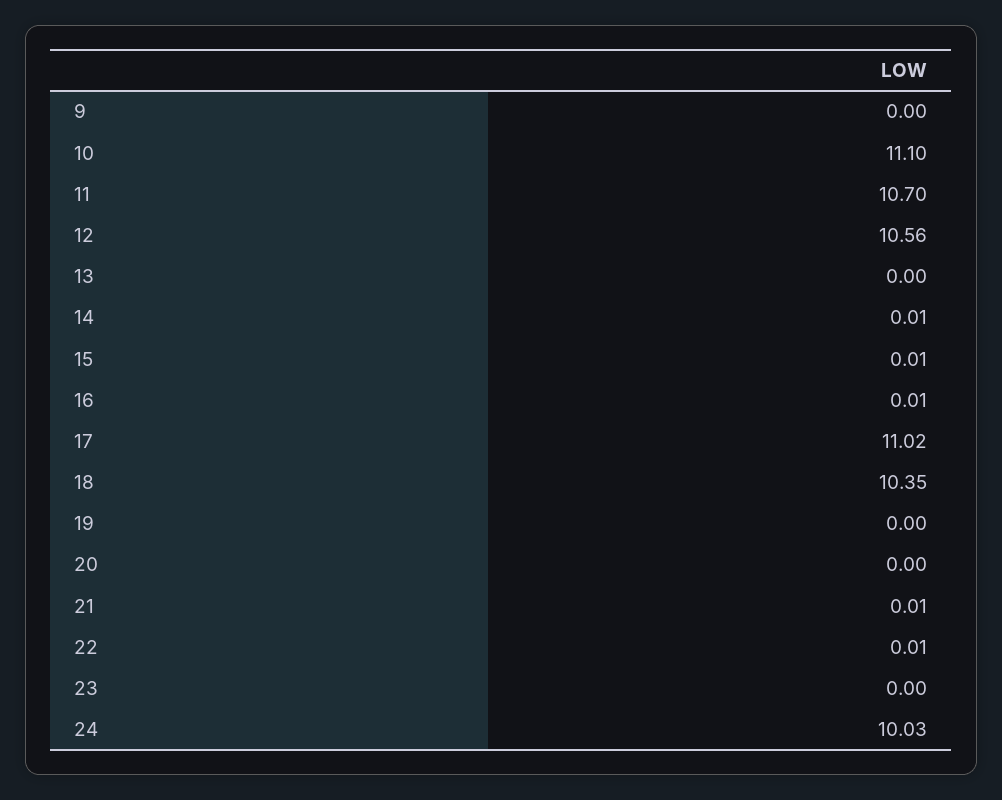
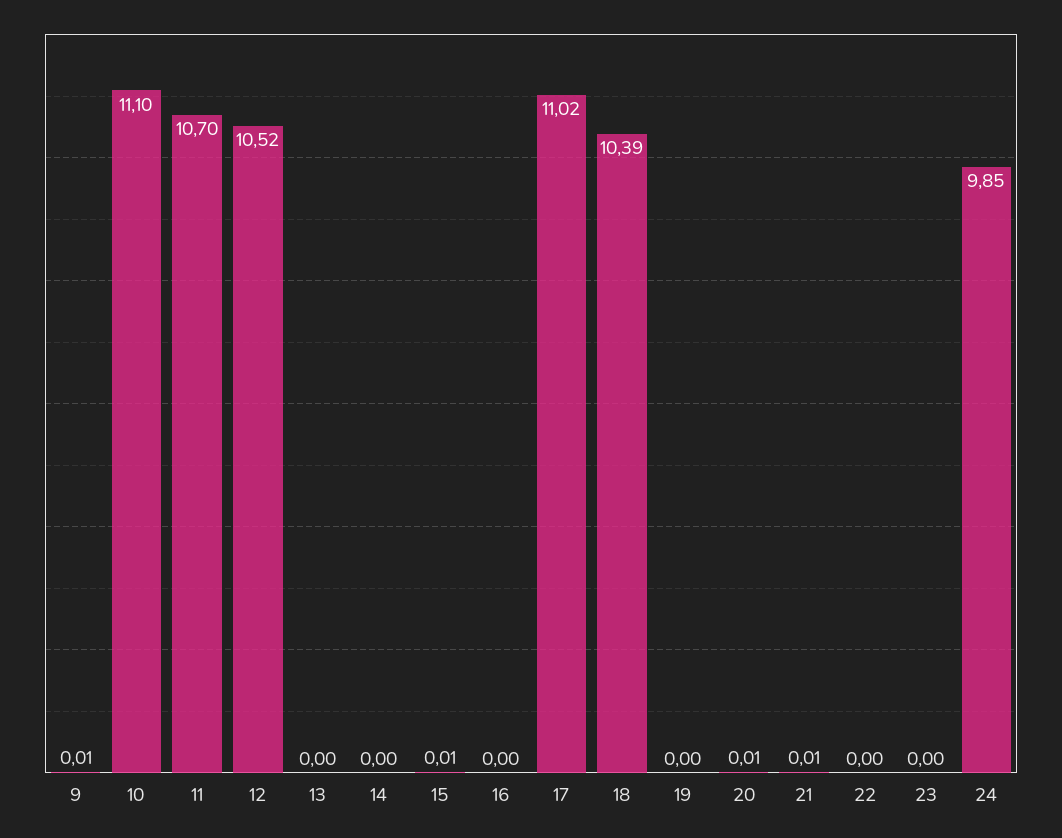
  {
-   "9": 0,
+   "9": 0.01,
    "10": 11.1,
    "11": 10.7,
-   "12": 10.56,
+   "12": 10.52,
    "13": 0,
-   "14": 0.01,
+   "14": 0,
    "15": 0.01,
-   "16": 0.01,
+   "16": 0,
    "17": 11.02,
-   "18": 10.35,
+   "18": 10.39,
    "19": 0,
-   "20": 0,
+   "20": 0.01,
    "21": 0.01,
-   "22": 0.01,
+   "22": 0,
    "23": 0,
-   "24": 10.03
+   "24": 9.85
  }

